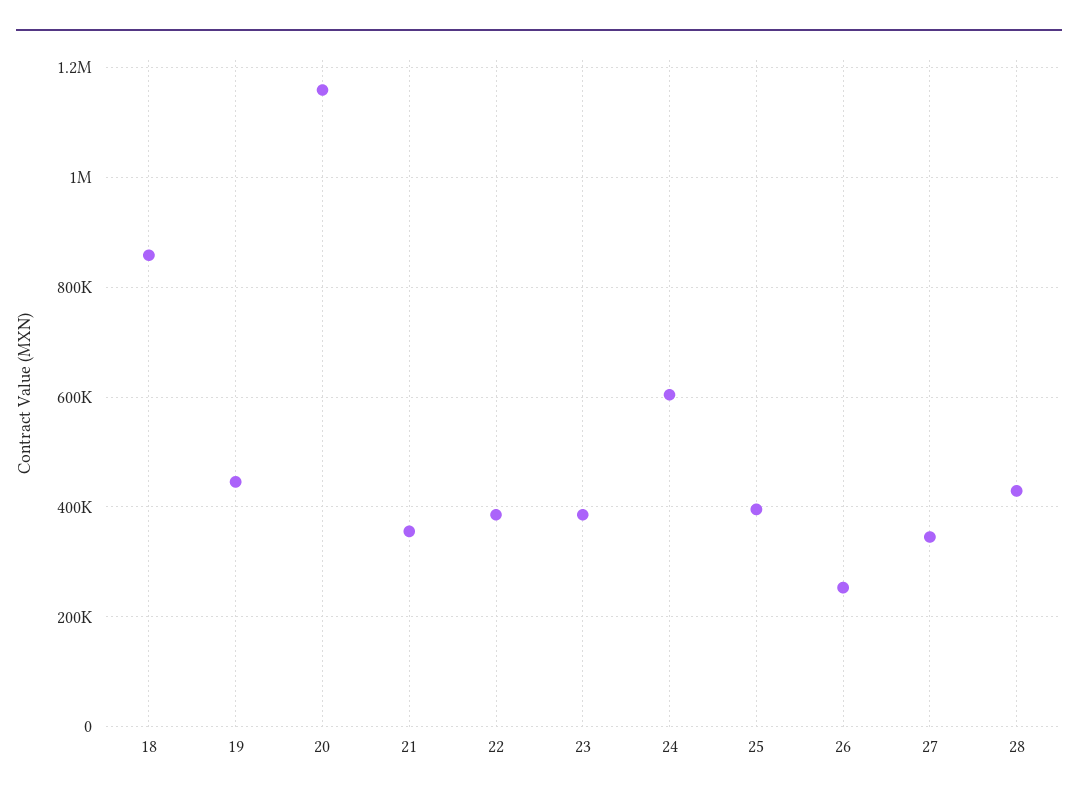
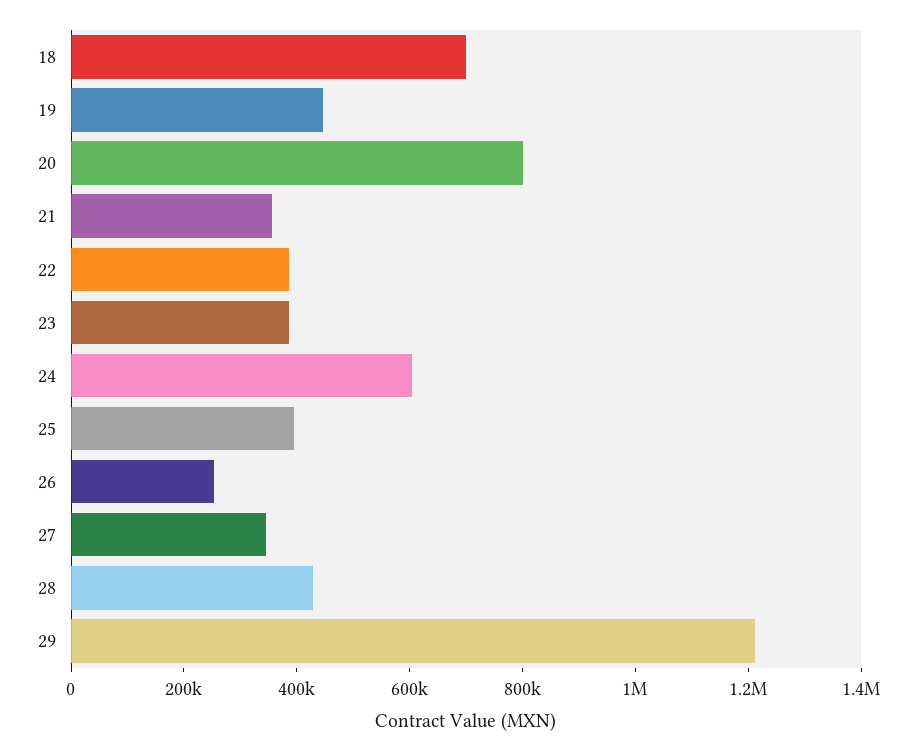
  {
-   "18": 860000,
+   "18": 700000,
    "19": 440000,
-   "20": 1160000,
+   "20": 800000,
    "21": 360000,
    "22": 380000,
    "23": 380000,
    "24": 600000,
    "25": 400000,
    "26": 260000,
    "27": 340000,
-   "28": 420000
+   "28": 420000,
+   "29": 1200000
  }

